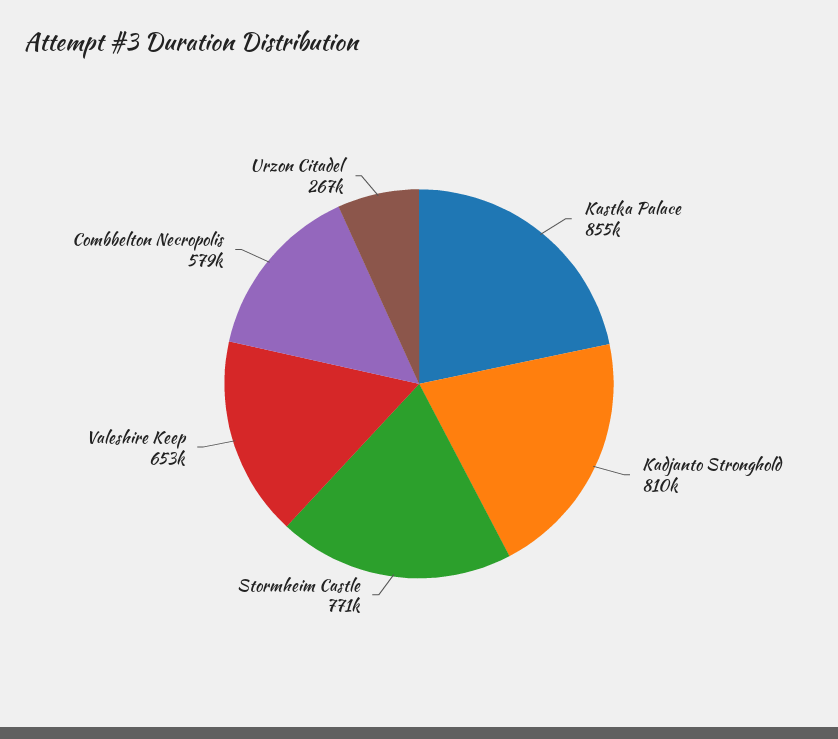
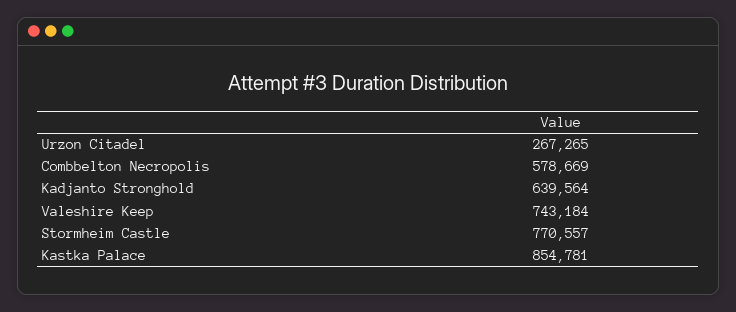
  {
    "Kastka Palace": 854781,
-   "Kadjanto Stronghold": 810000,
+   "Kadjanto Stronghold": 639564,
    "Stormheim Castle": 770557,
-   "Valeshire Keep": 653000,
+   "Valeshire Keep": 743184,
    "Combbelton Necropolis": 578669,
    "Urzon Citadel": 267265
  }

